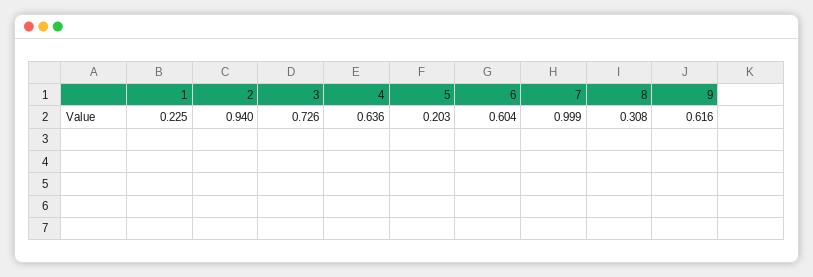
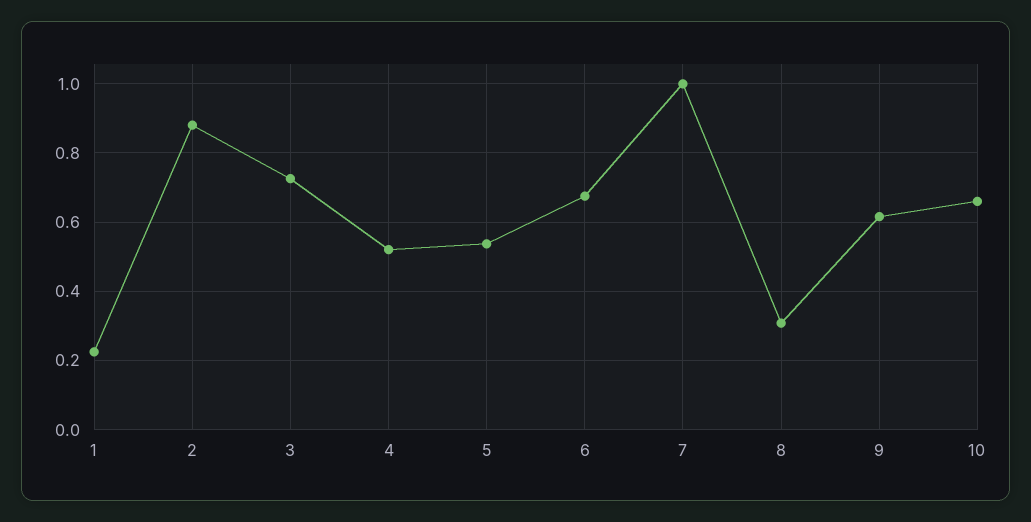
  {
    "1": 0.225,
-   "2": 0.94,
+   "2": 0.88,
    "3": 0.726,
-   "4": 0.636,
+   "4": 0.52,
-   "5": 0.203,
+   "5": 0.54,
-   "6": 0.604,
+   "6": 0.68,
    "7": 0.999,
    "8": 0.308,
-   "9": 0.616
+   "9": 0.616,
+   "10": 0.66
  }

